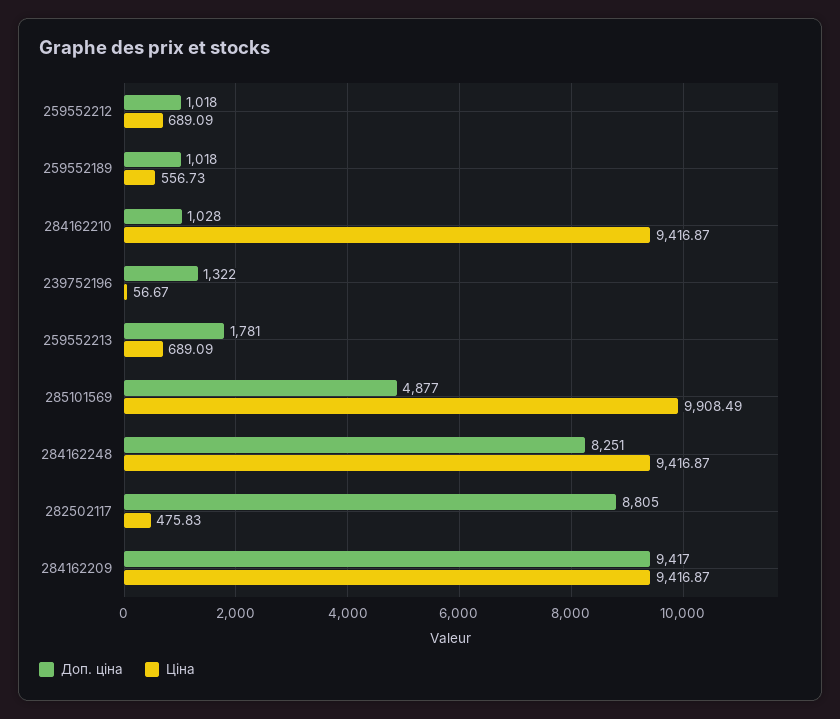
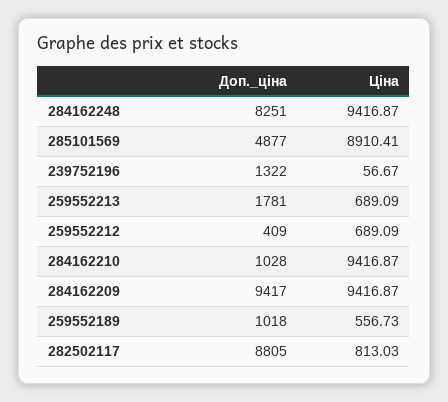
  {
    "Доп. ціна": {
-     "259552212": 1018,
+     "259552212": 409,
      "259552189": 1018,
      "284162210": 1028,
      "239752196": 1322,
      "259552213": 1781,
      "285101569": 4877,
      "284162248": 8251,
      "282502117": 8805,
      "284162209": 9417
    },
    "Ціна": {
      "259552212": 689.09,
      "259552189": 556.73,
      "284162210": 9416.87,
      "239752196": 56.67,
      "259552213": 689.09,
-     "285101569": 9908.49,
+     "285101569": 8910.41,
      "284162248": 9416.87,
-     "282502117": 475.83,
+     "282502117": 813.03,
      "284162209": 9416.87
    }
  }

